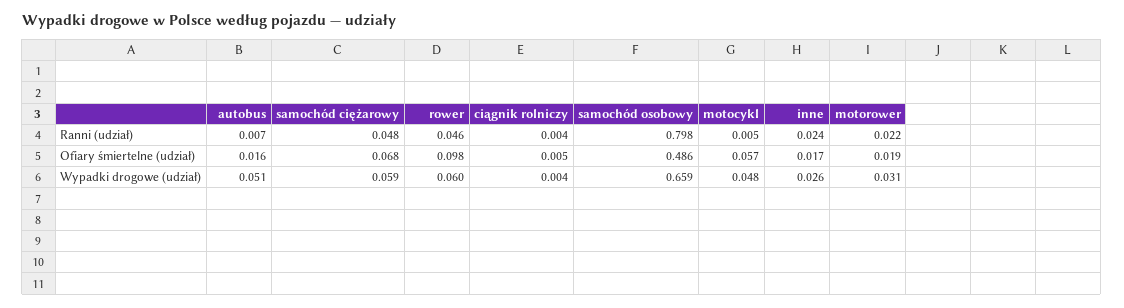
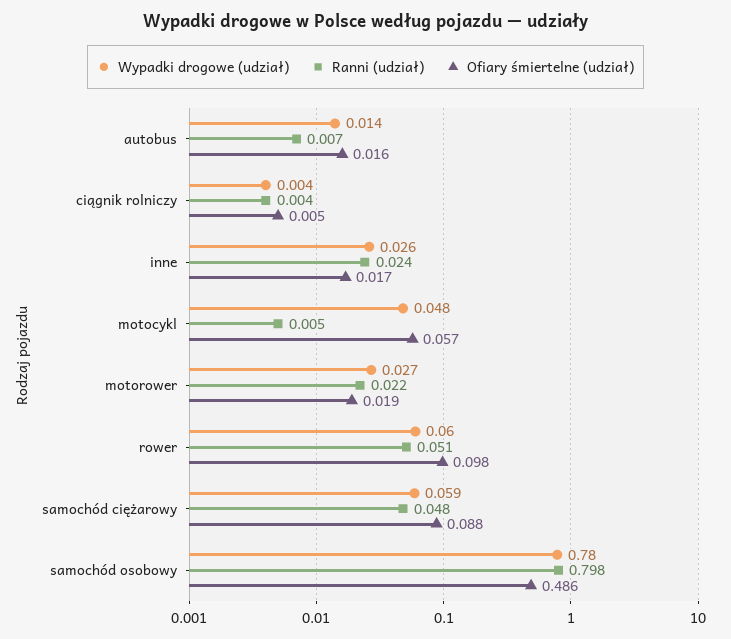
  {
    "Ranni (udział)": {
      "autobus": 0.007,
      "samochód ciężarowy": 0.048,
-     "rower": 0.046,
+     "rower": 0.051,
      "ciągnik rolniczy": 0.004,
      "samochód osobowy": 0.798,
      "motocykl": 0.005,
      "inne": 0.024,
      "motorower": 0.022
    },
    "Ofiary śmiertelne (udział)": {
      "autobus": 0.016,
-     "samochód ciężarowy": 0.068,
+     "samochód ciężarowy": 0.088,
      "rower": 0.098,
      "ciągnik rolniczy": 0.005,
      "samochód osobowy": 0.486,
      "motocykl": 0.057,
      "inne": 0.017,
      "motorower": 0.019
    },
    "Wypadki drogowe (udział)": {
-     "autobus": 0.051,
+     "autobus": 0.014,
      "samochód ciężarowy": 0.059,
      "rower": 0.06,
      "ciągnik rolniczy": 0.004,
-     "samochód osobowy": 0.659,
+     "samochód osobowy": 0.78,
      "motocykl": 0.048,
      "inne": 0.026,
-     "motorower": 0.031
+     "motorower": 0.027
    }
  }

